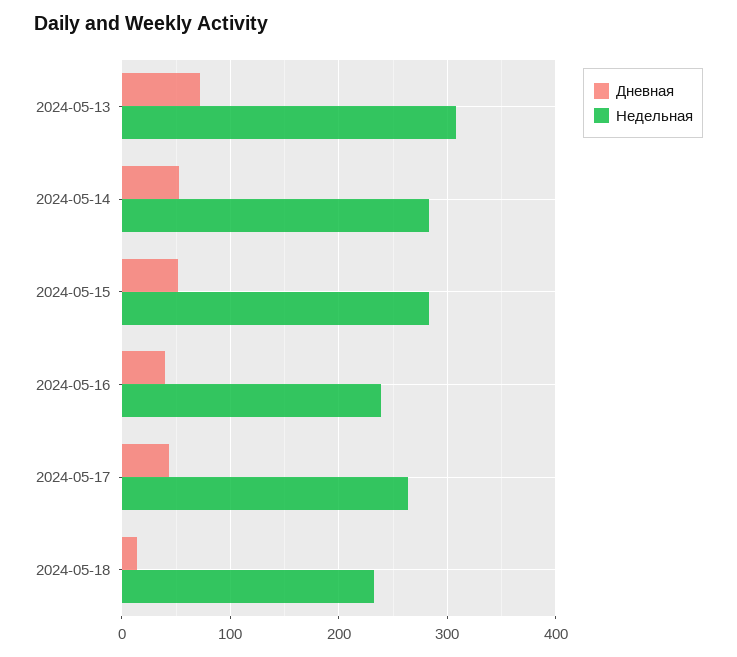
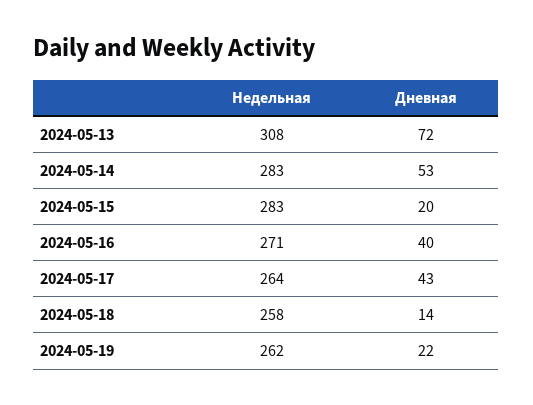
  {
    "Дневная": {
      "2024-05-13": 72,
      "2024-05-14": 53,
-     "2024-05-15": 50,
+     "2024-05-15": 20,
      "2024-05-16": 40,
      "2024-05-17": 43,
-     "2024-05-18": 14
+     "2024-05-18": 14,
+     "2024-05-19": 22
    },
    "Недельная": {
      "2024-05-13": 308,
      "2024-05-14": 283,
      "2024-05-15": 283,
-     "2024-05-16": 240,
+     "2024-05-16": 271,
      "2024-05-17": 264,
-     "2024-05-18": 230
+     "2024-05-18": 258,
+     "2024-05-19": 262
    }
  }

